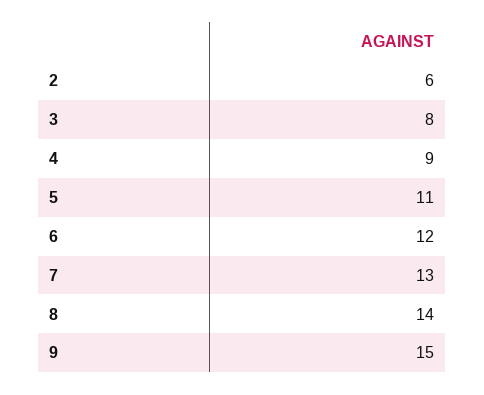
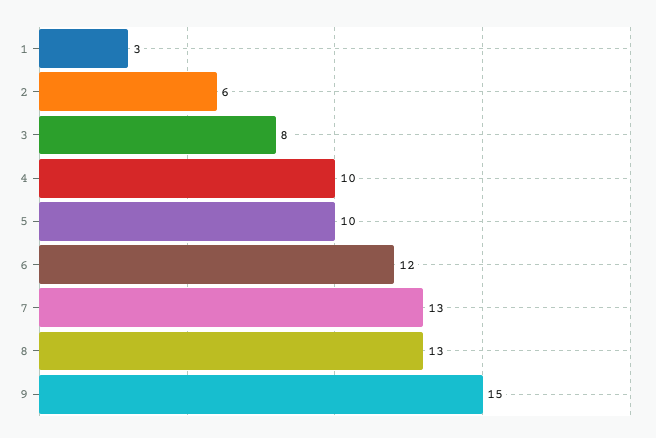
  {
    "2": 6,
    "3": 8,
-   "4": 9,
+   "4": 10,
-   "5": 11,
+   "5": 10,
    "6": 12,
    "7": 13,
-   "8": 14,
+   "8": 13,
-   "9": 15
+   "9": 15,
+   "1": 3
  }

